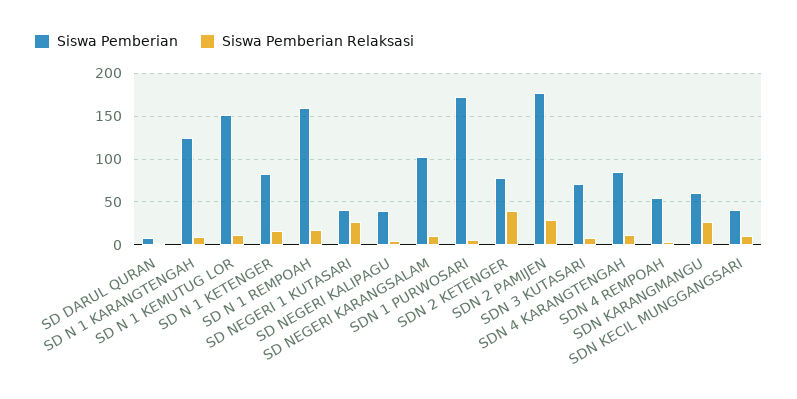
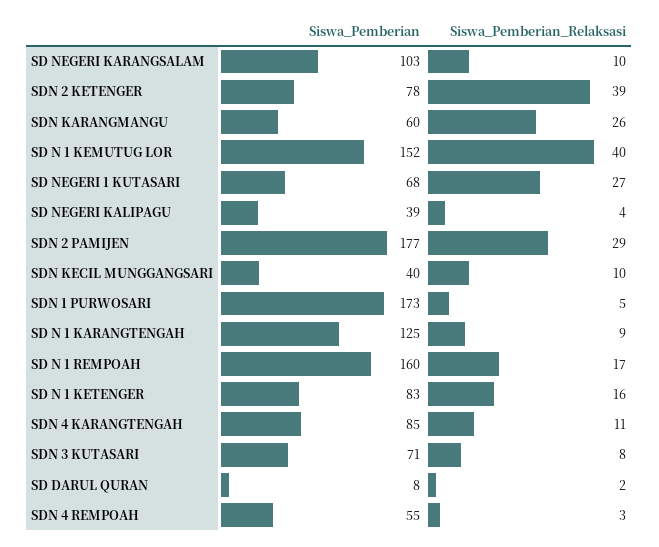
  {
    "Siswa Pemberian": {
      "SD DARUL QURAN": 8,
      "SD N 1 KARANGTENGAH": 125,
      "SD N 1 KEMUTUG LOR": 152,
      "SD N 1 KETENGER": 83,
      "SD N 1 REMPOAH": 160,
-     "SD NEGERI 1 KUTASARI": 40,
+     "SD NEGERI 1 KUTASARI": 68,
      "SD NEGERI KALIPAGU": 39,
      "SD NEGERI KARANGSALAM": 103,
      "SDN 1 PURWOSARI": 173,
      "SDN 2 KETENGER": 78,
      "SDN 2 PAMIJEN": 177,
      "SDN 3 KUTASARI": 71,
      "SDN 4 KARANGTENGAH": 85,
      "SDN 4 REMPOAH": 55,
      "SDN KARANGMANGU": 60,
      "SDN KECIL MUNGGANGSARI": 40
    },
    "Siswa Pemberian Relaksasi": {
      "SD DARUL QURAN": 2,
      "SD N 1 KARANGTENGAH": 9,
-     "SD N 1 KEMUTUG LOR": 10,
+     "SD N 1 KEMUTUG LOR": 40,
      "SD N 1 KETENGER": 16,
      "SD N 1 REMPOAH": 17,
      "SD NEGERI 1 KUTASARI": 27,
      "SD NEGERI KALIPAGU": 4,
      "SD NEGERI KARANGSALAM": 10,
      "SDN 1 PURWOSARI": 5,
      "SDN 2 KETENGER": 39,
      "SDN 2 PAMIJEN": 29,
      "SDN 3 KUTASARI": 8,
      "SDN 4 KARANGTENGAH": 11,
      "SDN 4 REMPOAH": 3,
      "SDN KARANGMANGU": 26,
      "SDN KECIL MUNGGANGSARI": 10
    }
  }

